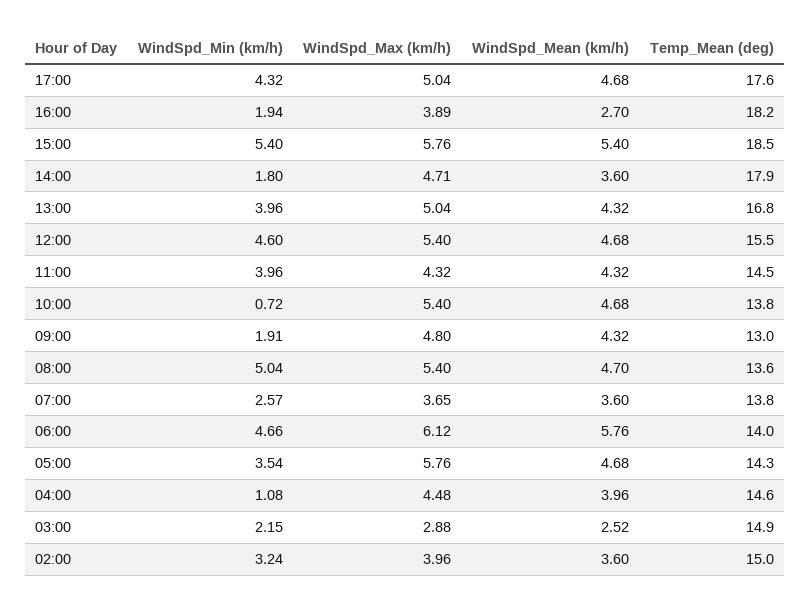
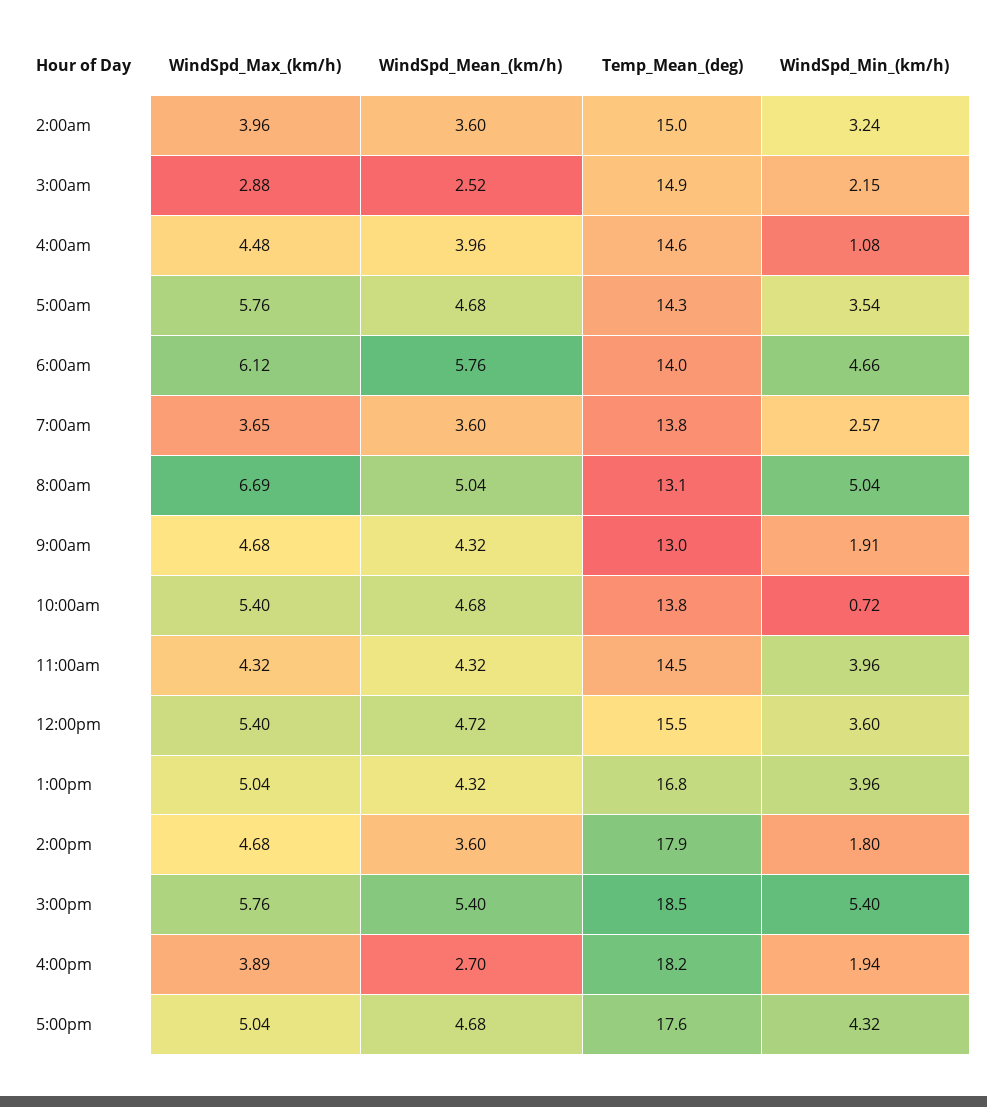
  {
    "WindSpd_Min (km/h)": {
      "17:00": 4.32,
      "16:00": 1.94,
      "15:00": 5.4,
      "14:00": 1.8,
      "13:00": 3.96,
-     "12:00": 4.6,
+     "12:00": 3.6,
      "11:00": 3.96,
      "10:00": 0.72,
      "09:00": 1.91,
      "08:00": 5.04,
      "07:00": 2.57,
      "06:00": 4.66,
      "05:00": 3.54,
      "04:00": 1.08,
      "03:00": 2.15,
      "02:00": 3.24
    },
    "WindSpd_Max (km/h)": {
      "17:00": 5.04,
      "16:00": 3.89,
      "15:00": 5.76,
-     "14:00": 4.71,
+     "14:00": 4.68,
      "13:00": 5.04,
      "12:00": 5.4,
      "11:00": 4.32,
      "10:00": 5.4,
-     "09:00": 4.8,
+     "09:00": 4.68,
-     "08:00": 5.4,
+     "08:00": 6.69,
      "07:00": 3.65,
      "06:00": 6.12,
      "05:00": 5.76,
      "04:00": 4.48,
      "03:00": 2.88,
      "02:00": 3.96
    },
    "WindSpd_Mean (km/h)": {
      "17:00": 4.68,
      "16:00": 2.7,
      "15:00": 5.4,
      "14:00": 3.6,
      "13:00": 4.32,
-     "12:00": 4.68,
+     "12:00": 4.72,
      "11:00": 4.32,
      "10:00": 4.68,
      "09:00": 4.32,
-     "08:00": 4.7,
+     "08:00": 5.04,
      "07:00": 3.6,
      "06:00": 5.76,
      "05:00": 4.68,
      "04:00": 3.96,
      "03:00": 2.52,
      "02:00": 3.6
    },
    "Temp_Mean (deg)": {
      "17:00": 17.6,
      "16:00": 18.2,
      "15:00": 18.5,
      "14:00": 17.9,
      "13:00": 16.8,
      "12:00": 15.5,
      "11:00": 14.5,
      "10:00": 13.8,
      "09:00": 13,
-     "08:00": 13.6,
+     "08:00": 13.1,
      "07:00": 13.8,
      "06:00": 14,
      "05:00": 14.3,
      "04:00": 14.6,
      "03:00": 14.9,
      "02:00": 15
    }
  }

